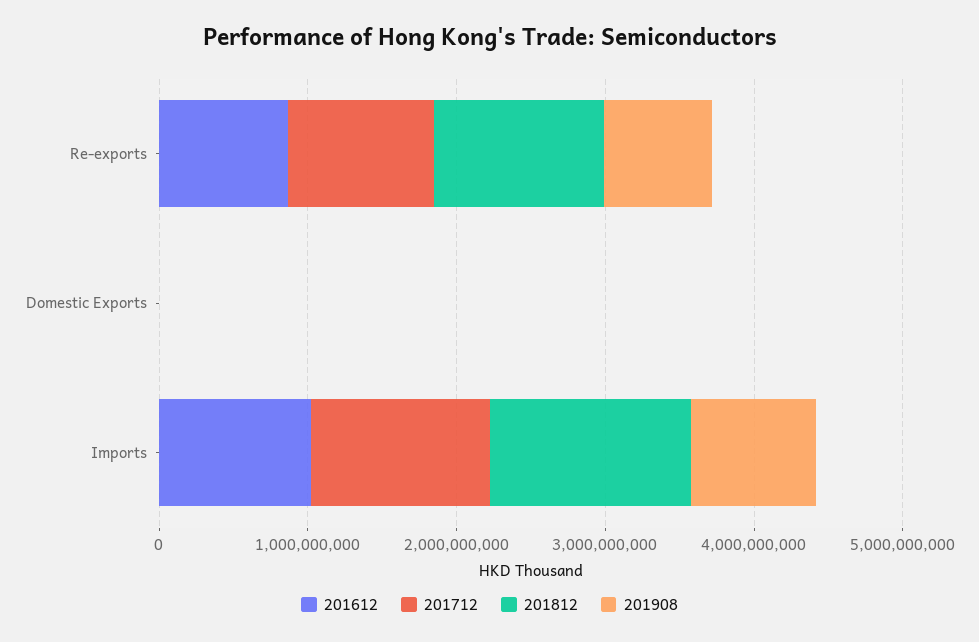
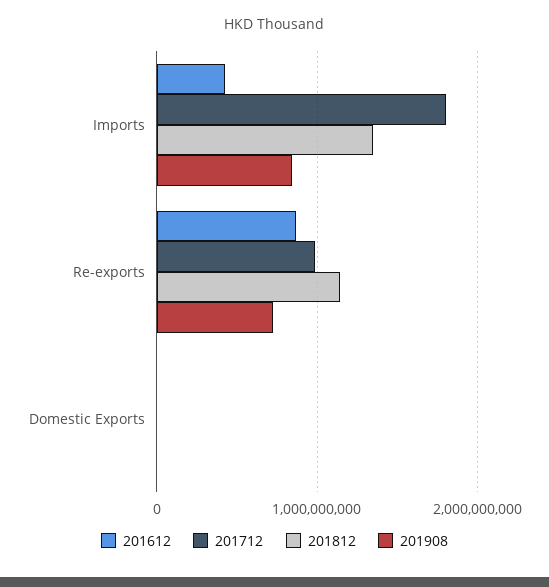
  {
    "201612": {
      "Re-exports": 900000000,
      "Domestic Exports": 0,
-     "Imports": 1000000000
+     "Imports": 400000000
    },
    "201712": {
      "Re-exports": 1000000000,
      "Domestic Exports": 0,
-     "Imports": 1200000000
+     "Imports": 1800000000
    },
    "201812": {
      "Re-exports": 1100000000,
      "Domestic Exports": 0,
      "Imports": 1300000000
    },
    "201908": {
      "Re-exports": 700000000,
      "Domestic Exports": 0,
      "Imports": 800000000
    }
  }

